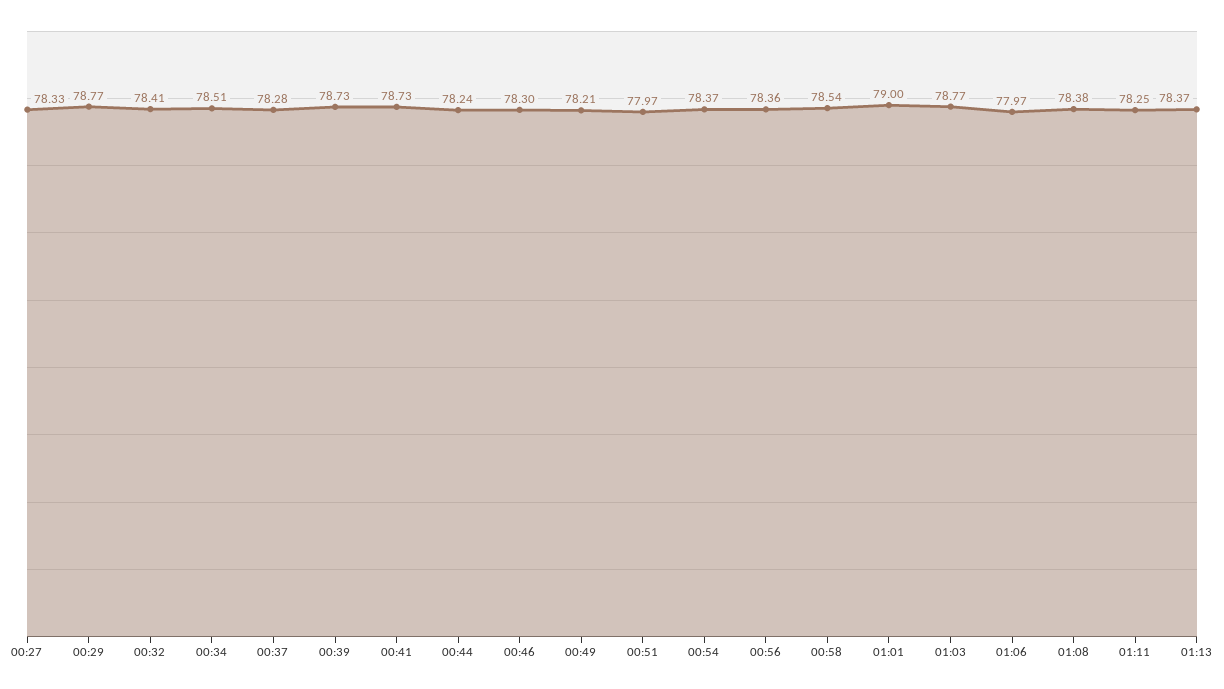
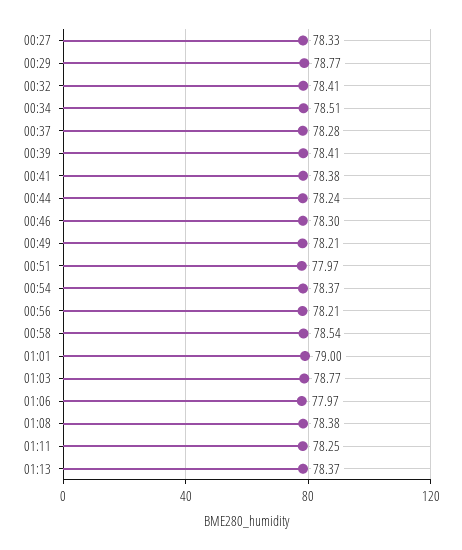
  {
    "00:27": 78.33,
    "00:29": 78.77,
    "00:32": 78.41,
    "00:34": 78.51,
    "00:37": 78.28,
-   "00:39": 78.73,
+   "00:39": 78.41,
-   "00:41": 78.73,
+   "00:41": 78.38,
    "00:44": 78.24,
    "00:46": 78.3,
    "00:49": 78.21,
    "00:51": 77.97,
    "00:54": 78.37,
-   "00:56": 78.36,
+   "00:56": 78.21,
    "00:58": 78.54,
    "01:01": 79,
    "01:03": 78.77,
    "01:06": 77.97,
    "01:08": 78.38,
    "01:11": 78.25,
    "01:13": 78.37
  }

